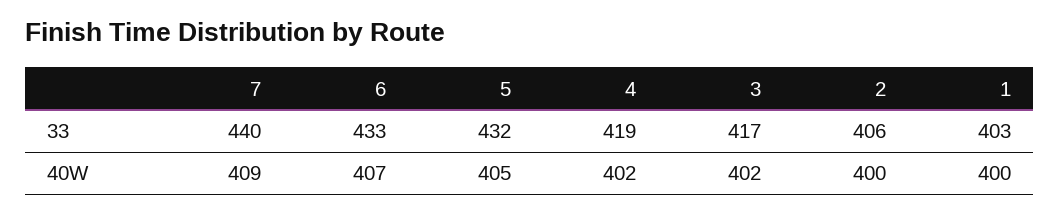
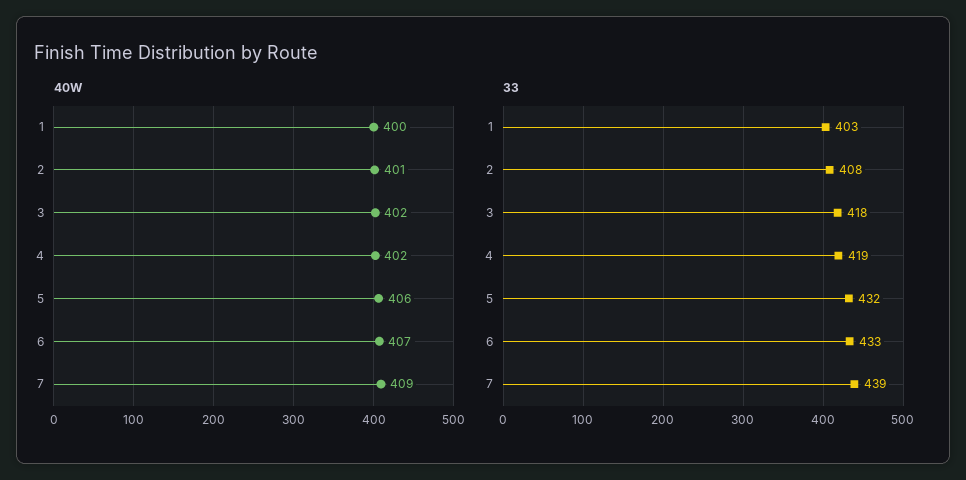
  {
    "33": {
-     "7": 440,
+     "7": 439,
      "6": 433,
      "5": 432,
      "4": 419,
-     "3": 417,
+     "3": 418,
-     "2": 406,
+     "2": 408,
      "1": 403
    },
    "40W": {
      "7": 409,
      "6": 407,
-     "5": 405,
+     "5": 406,
      "4": 402,
      "3": 402,
-     "2": 400,
+     "2": 401,
      "1": 400
    }
  }

